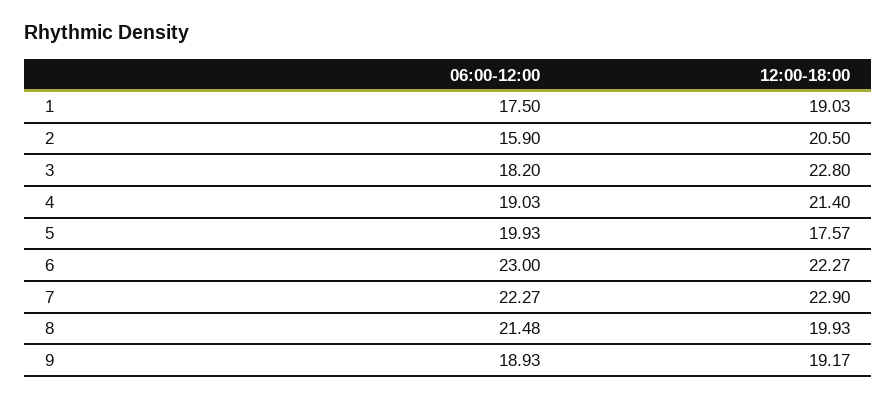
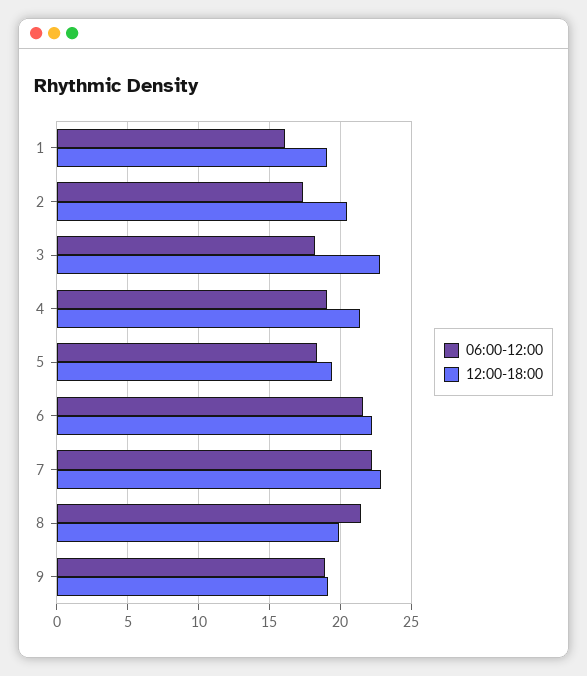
  {
    "06:00-12:00": {
-     "1": 17.5,
+     "1": 16,
-     "2": 15.9,
+     "2": 17.5,
      "3": 18.2,
      "4": 19.03,
-     "5": 19.93,
+     "5": 18.5,
-     "6": 23,
+     "6": 21.5,
      "7": 22.27,
      "8": 21.48,
      "9": 18.93
    },
    "12:00-18:00": {
      "1": 19.03,
      "2": 20.5,
      "3": 22.8,
      "4": 21.4,
-     "5": 17.57,
+     "5": 19.5,
      "6": 22.27,
      "7": 22.9,
      "8": 19.93,
      "9": 19.17
    }
  }

